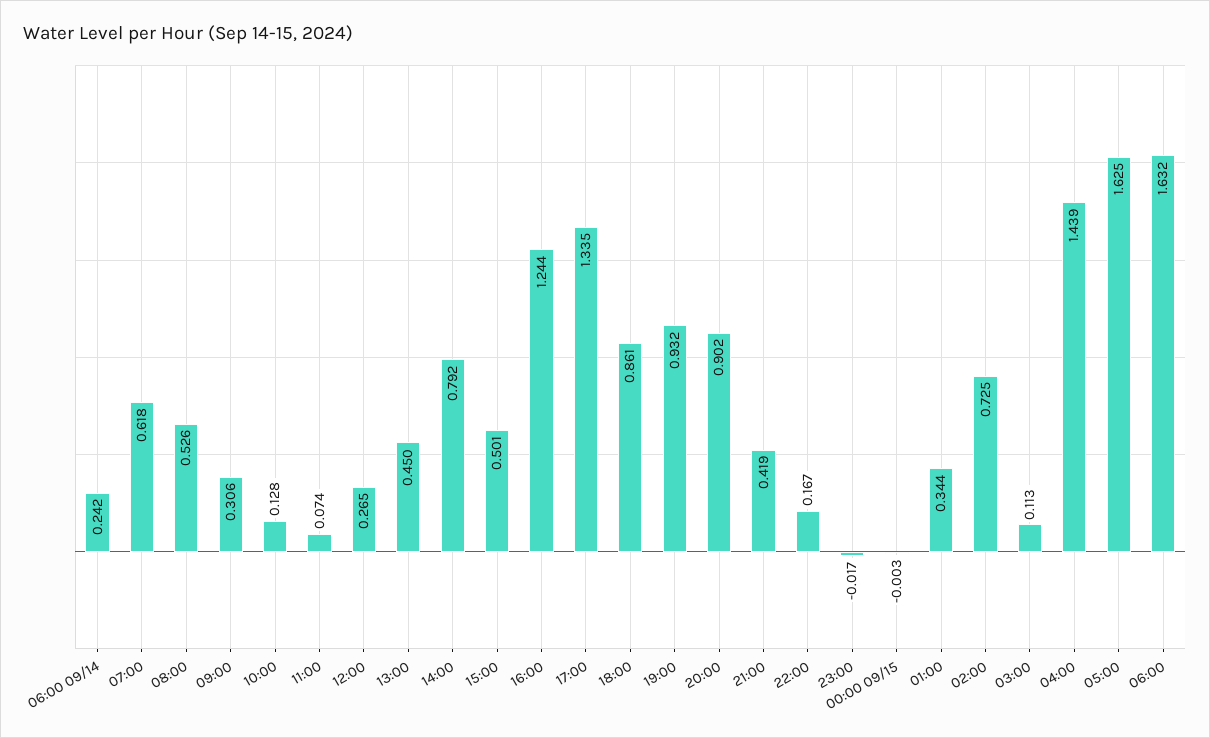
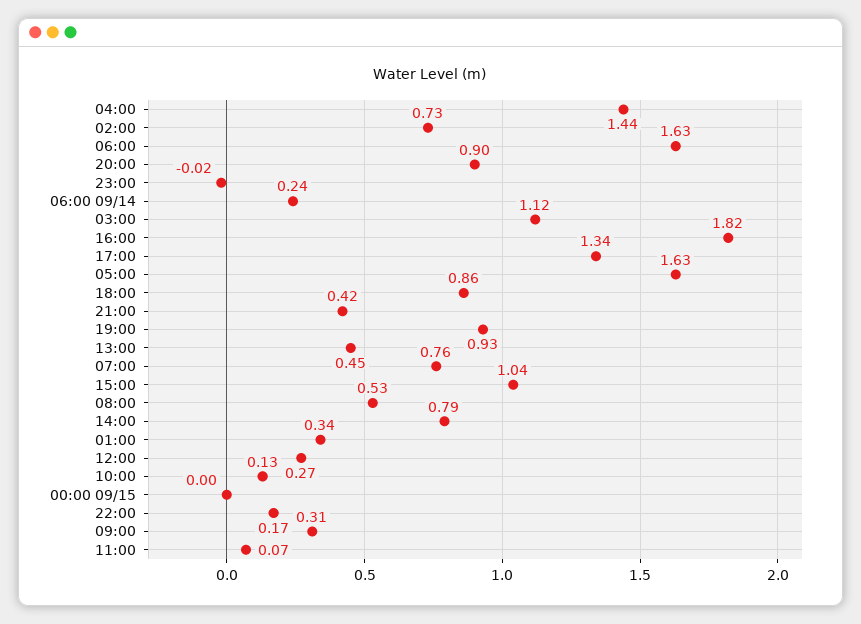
  {
    "06:00 09/14": 0.242,
-   "07:00": 0.618,
+   "07:00": 0.76,
    "08:00": 0.526,
    "09:00": 0.306,
    "10:00": 0.128,
    "11:00": 0.074,
    "12:00": 0.265,
    "13:00": 0.45,
    "14:00": 0.792,
-   "15:00": 0.501,
+   "15:00": 1.04,
-   "16:00": 1.244,
+   "16:00": 1.82,
    "17:00": 1.335,
    "18:00": 0.861,
    "19:00": 0.932,
    "20:00": 0.902,
    "21:00": 0.419,
    "22:00": 0.167,
    "23:00": -0.017,
    "00:00 09/15": -0.003,
    "01:00": 0.344,
    "02:00": 0.725,
-   "03:00": 0.113,
+   "03:00": 1.12,
    "04:00": 1.439,
    "05:00": 1.625,
    "06:00": 1.632
  }

